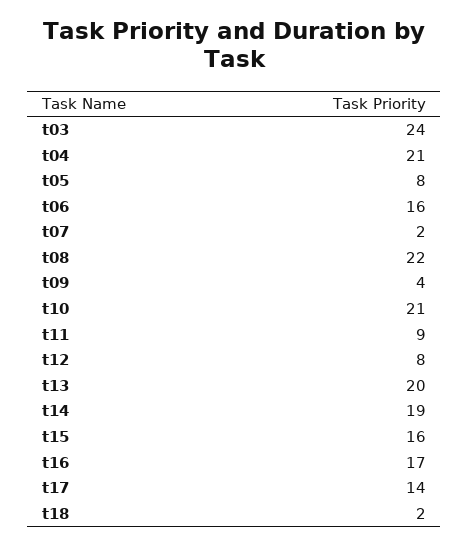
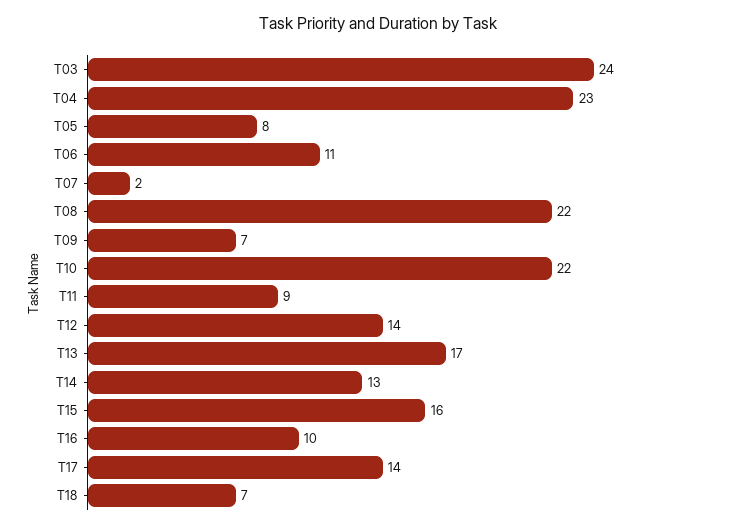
  {
    "t03": 24,
-   "t04": 21,
+   "t04": 23,
    "t05": 8,
-   "t06": 16,
+   "t06": 11,
    "t07": 2,
    "t08": 22,
-   "t09": 4,
+   "t09": 7,
-   "t10": 21,
+   "t10": 22,
    "t11": 9,
-   "t12": 8,
+   "t12": 14,
-   "t13": 20,
+   "t13": 17,
-   "t14": 19,
+   "t14": 13,
    "t15": 16,
-   "t16": 17,
+   "t16": 10,
    "t17": 14,
-   "t18": 2
+   "t18": 7
  }

